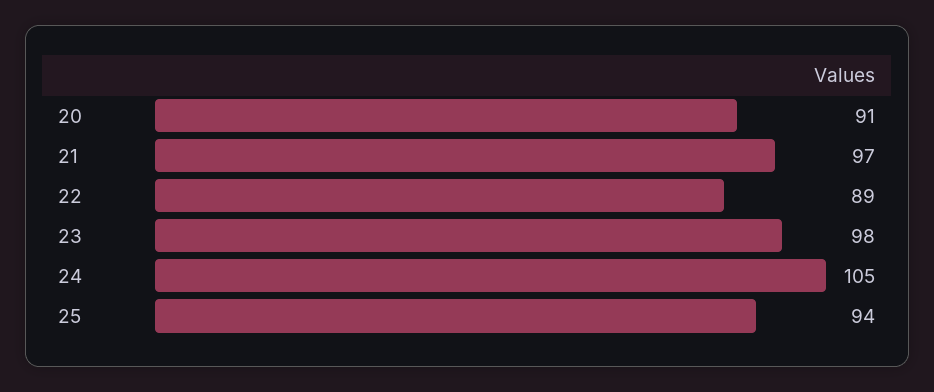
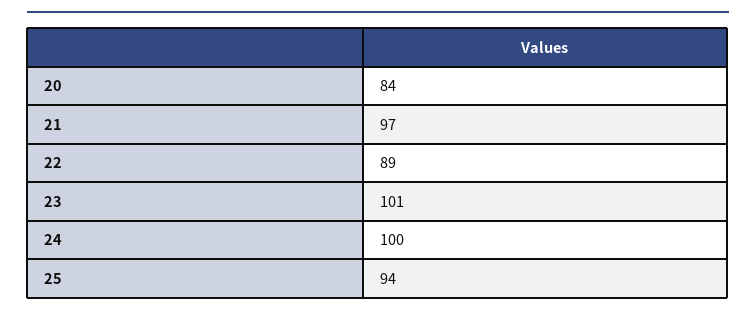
  {
-   "20": 91,
+   "20": 84,
    "21": 97,
    "22": 89,
-   "23": 98,
+   "23": 101,
-   "24": 105,
+   "24": 100,
    "25": 94
  }

